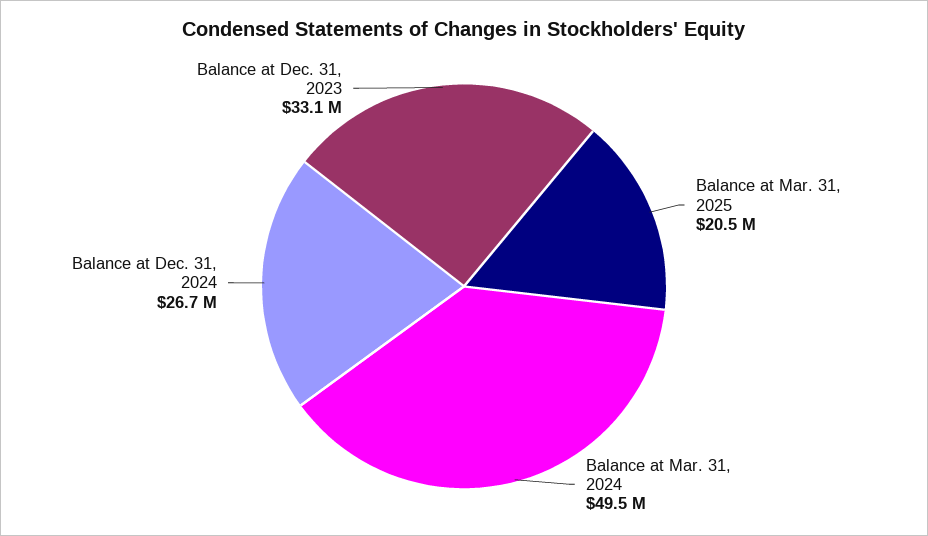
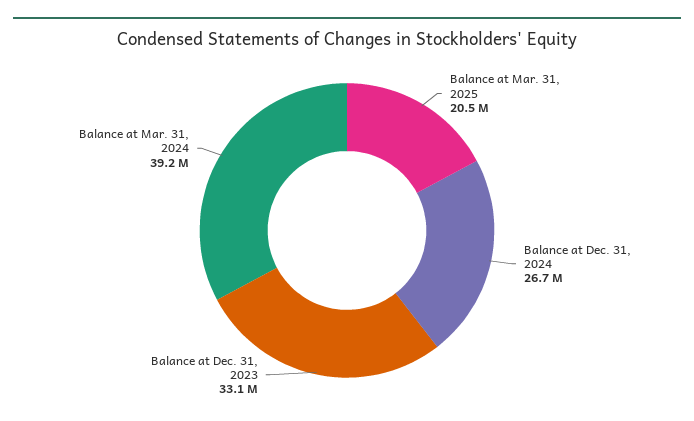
  {
    "Balance at Mar. 31, 2025": 20500000,
-   "Balance at Mar. 31, 2024": 49500000,
+   "Balance at Mar. 31, 2024": 39200000,
    "Balance at Dec. 31, 2024": 26700000,
    "Balance at Dec. 31, 2023": 33100000
  }

